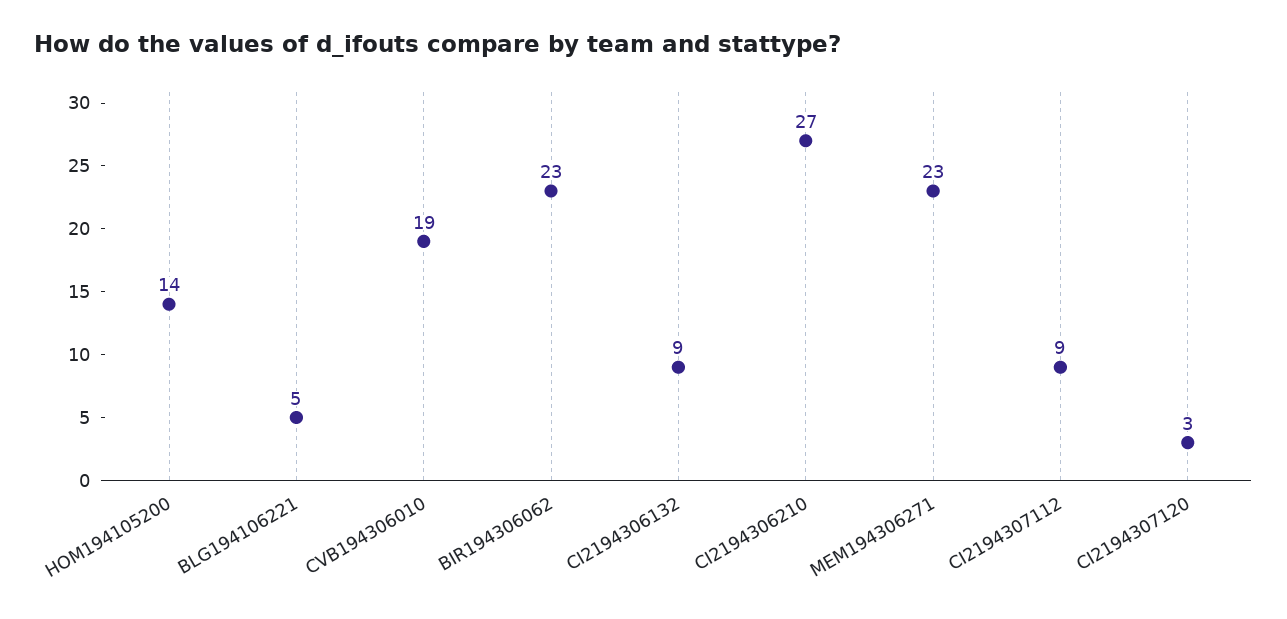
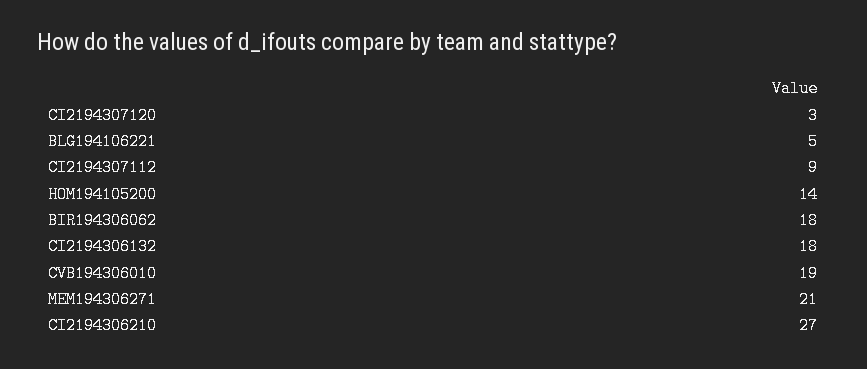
  {
    "HOM194105200": 14,
    "BLG194106221": 5,
    "CVB194306010": 19,
-   "BIR194306062": 23,
+   "BIR194306062": 18,
-   "CI2194306132": 9,
+   "CI2194306132": 18,
    "CI2194306210": 27,
-   "MEM194306271": 23,
+   "MEM194306271": 21,
    "CI2194307112": 9,
    "CI2194307120": 3
  }

